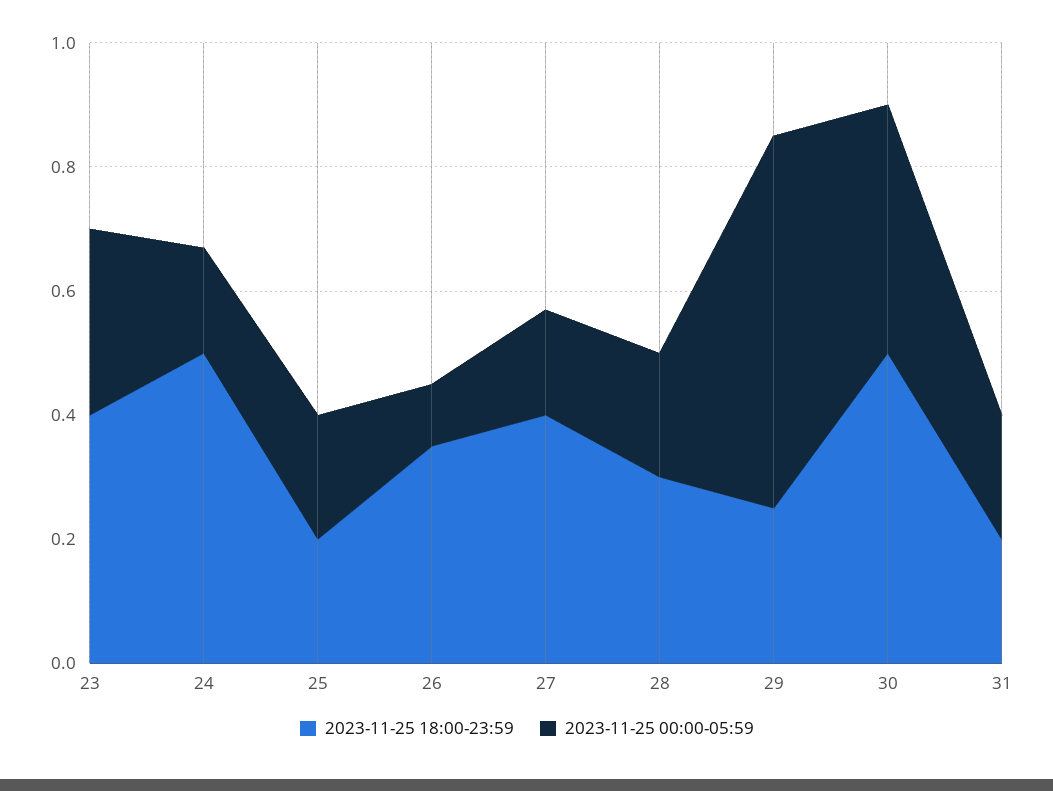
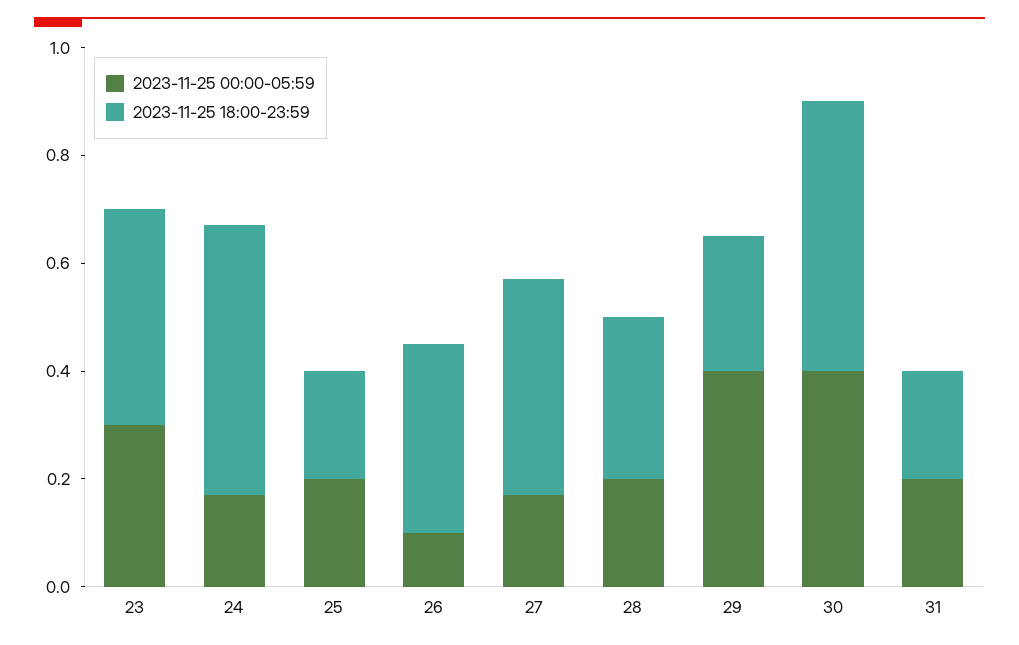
  {
    "2023-11-25 18:00-23:59": {
      "23": 0.4,
      "24": 0.5,
      "25": 0.2,
      "26": 0.35,
      "27": 0.4,
      "28": 0.3,
      "29": 0.25,
      "30": 0.5,
      "31": 0.2
    },
    "2023-11-25 00:00-05:59": {
      "23": 0.3,
      "24": 0.15,
      "25": 0.2,
      "26": 0.1,
      "27": 0.15,
      "28": 0.2,
-     "29": 0.6,
+     "29": 0.4,
      "30": 0.4,
      "31": 0.2
    }
  }

